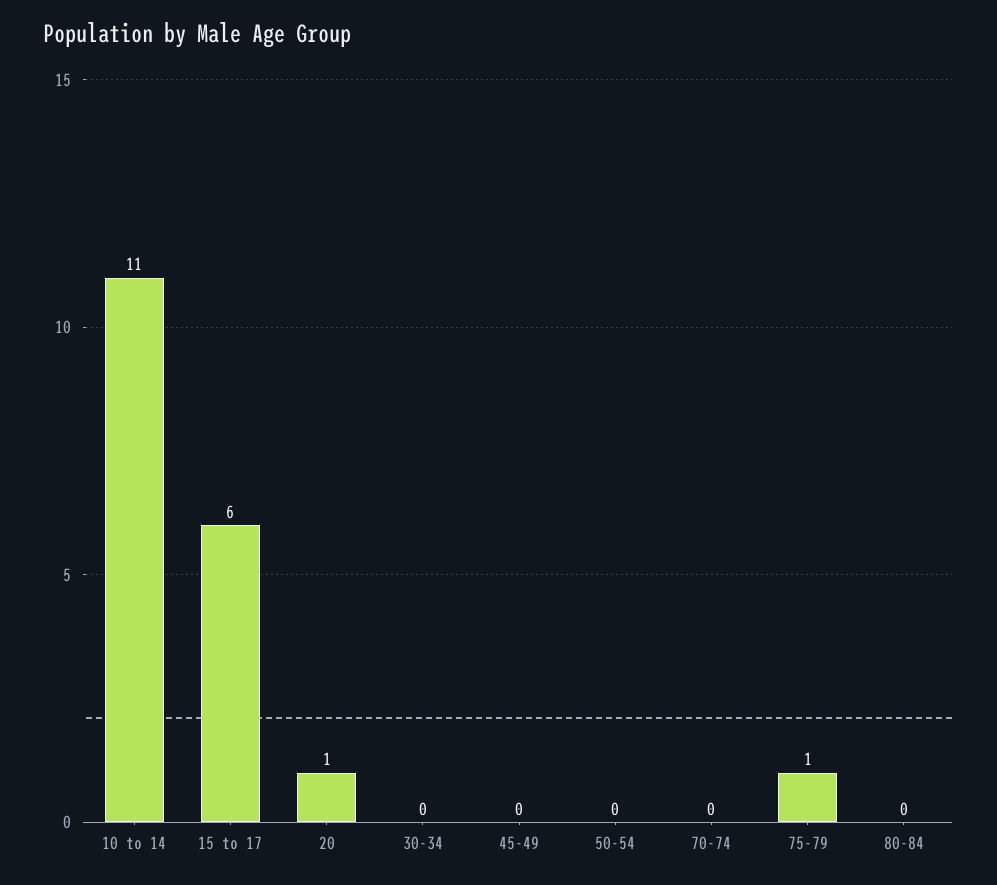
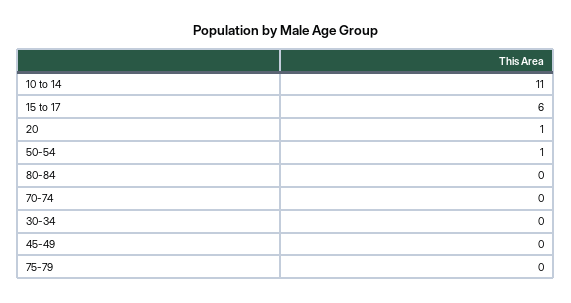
  {
    "10 to 14": 11,
    "15 to 17": 6,
    "20": 1,
    "30-34": 0,
    "45-49": 0,
-   "50-54": 0,
+   "50-54": 1,
    "70-74": 0,
-   "75-79": 1,
+   "75-79": 0,
    "80-84": 0
  }

